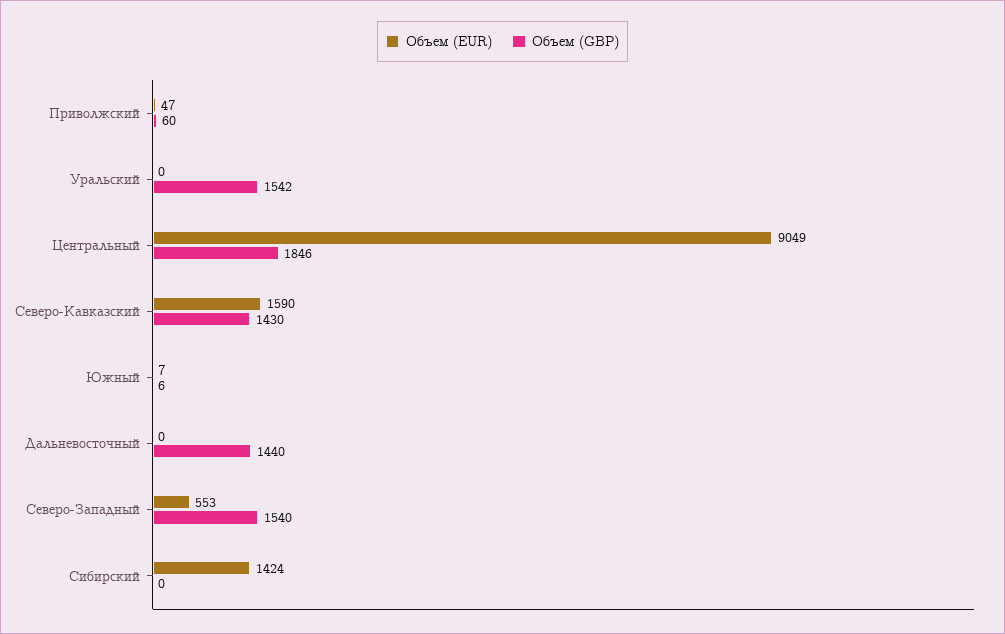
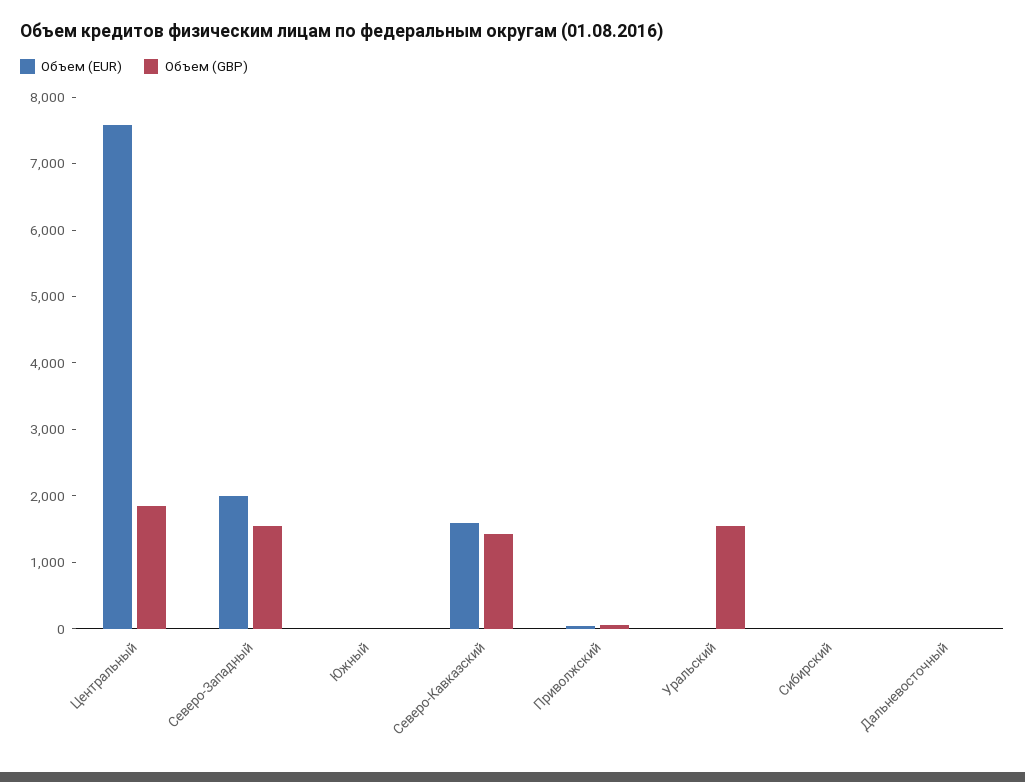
  {
    "Объем (EUR)": {
      "Приволжский": 47,
      "Уральский": 0,
-     "Центральный": 9049,
+     "Центральный": 7600,
      "Северо-Кавказский": 1590,
      "Южный": 7,
      "Дальневосточный": 0,
-     "Северо-Западный": 553,
+     "Северо-Западный": 2000,
-     "Сибирский": 1424
+     "Сибирский": 0
    },
    "Объем (GBP)": {
      "Приволжский": 60,
      "Уральский": 1542,
      "Центральный": 1846,
      "Северо-Кавказский": 1430,
      "Южный": 6,
-     "Дальневосточный": 1440,
+     "Дальневосточный": 0,
      "Северо-Западный": 1540,
      "Сибирский": 0
    }
  }

